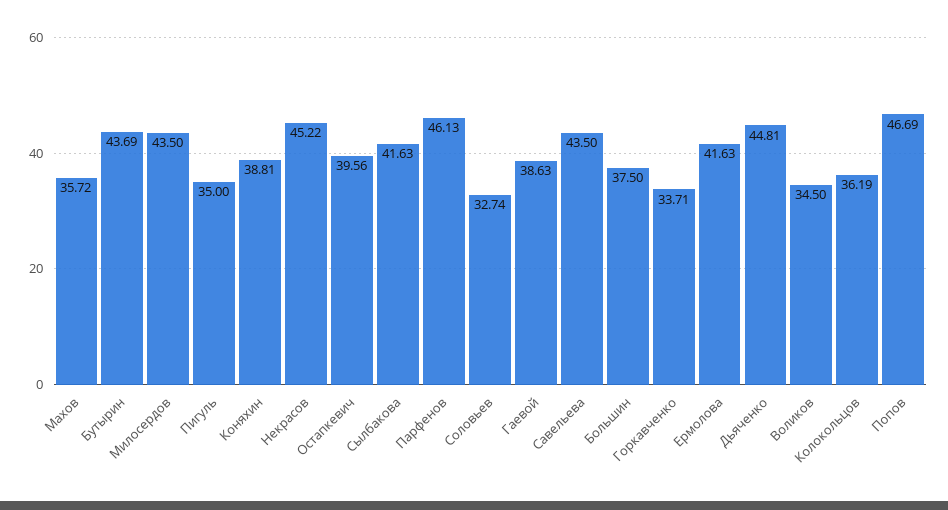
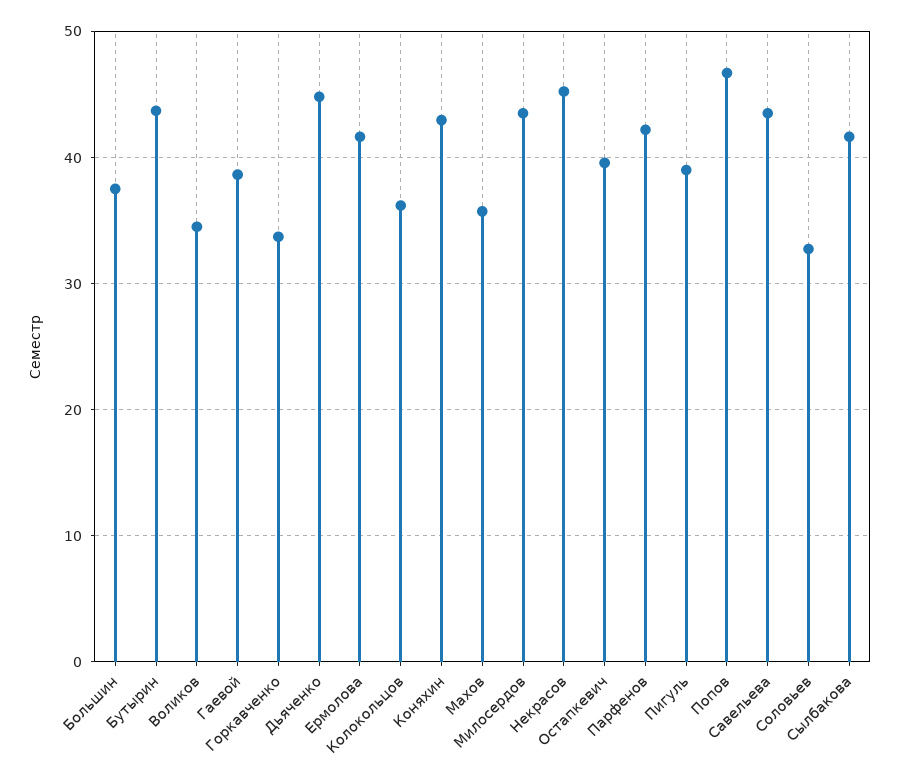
  {
    "Махов": 35.72,
    "Бутырин": 43.69,
    "Милосердов": 43.5,
-   "Пигуль": 35,
+   "Пигуль": 39,
-   "Коняхин": 38.81,
+   "Коняхин": 43,
    "Некрасов": 45.22,
    "Остапкевич": 39.56,
    "Сылбакова": 41.63,
-   "Парфенов": 46.13,
+   "Парфенов": 42,
    "Соловьев": 32.74,
    "Гаевой": 38.63,
    "Савельева": 43.5,
    "Большин": 37.5,
    "Горкавченко": 33.71,
    "Ермолова": 41.63,
    "Дьяченко": 44.81,
    "Воликов": 34.5,
    "Колокольцов": 36.19,
    "Попов": 46.69
  }

